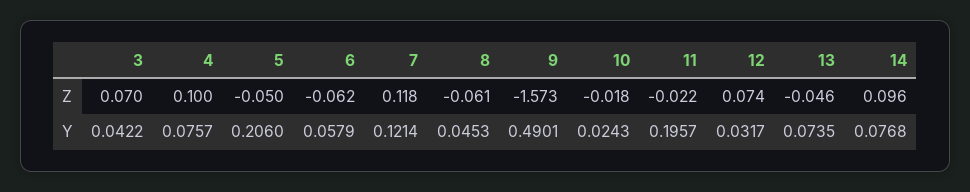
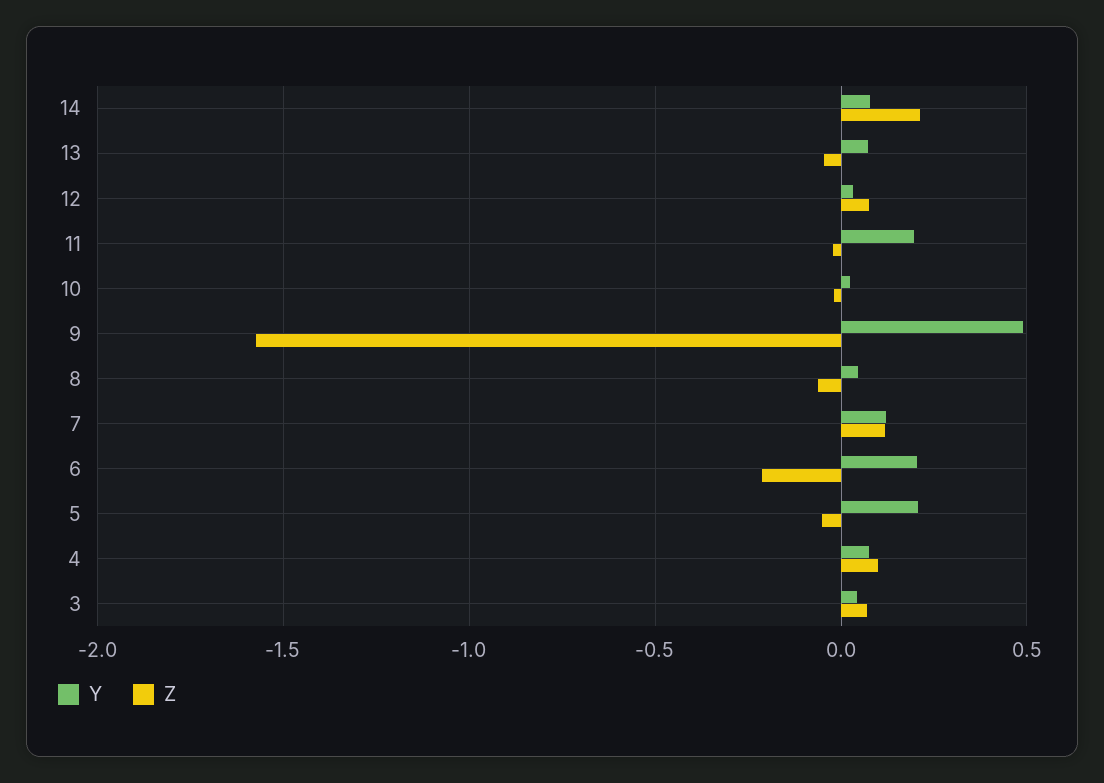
  {
    "Z": {
      "3": 0.07,
      "4": 0.1,
      "5": -0.05,
-     "6": -0.062,
+     "6": -0.2,
      "7": 0.118,
      "8": -0.061,
      "9": -1.573,
      "10": -0.018,
      "11": -0.022,
      "12": 0.074,
      "13": -0.046,
-     "14": 0.096
+     "14": 0.2
    },
    "Y": {
      "3": 0.0422,
      "4": 0.0757,
      "5": 0.206,
-     "6": 0.0579,
+     "6": 0.2,
      "7": 0.1214,
      "8": 0.0453,
      "9": 0.4901,
      "10": 0.0243,
      "11": 0.1957,
      "12": 0.0317,
      "13": 0.0735,
      "14": 0.0768
    }
  }

